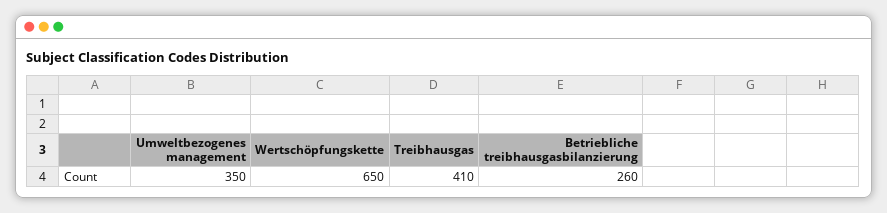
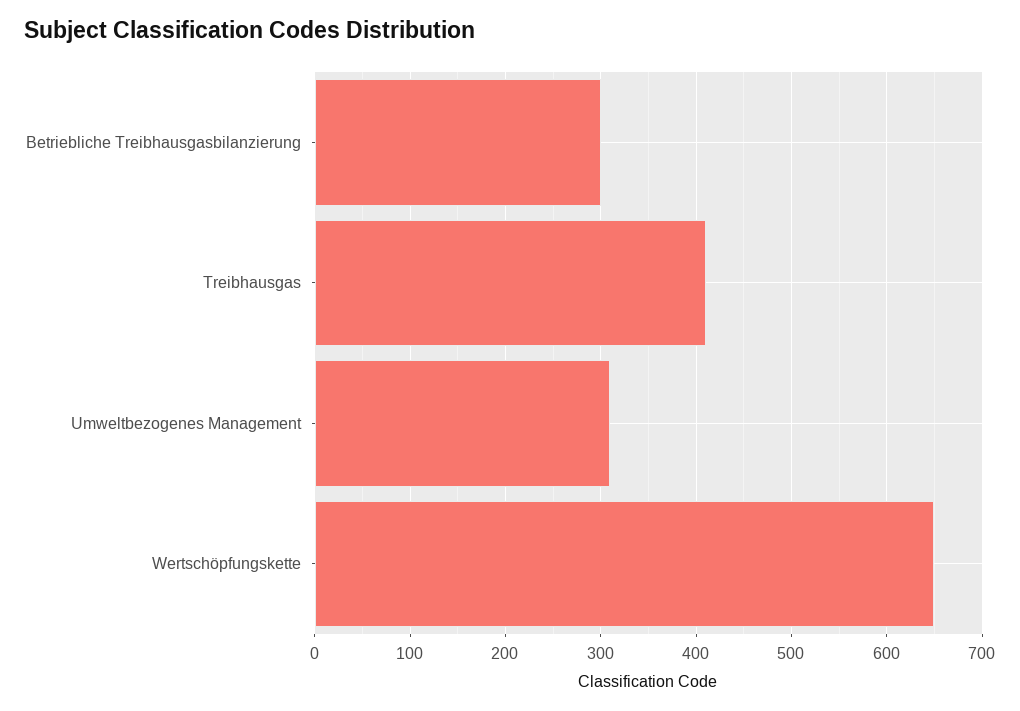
  {
-   "Umweltbezogenes management": 350,
+   "Umweltbezogenes management": 310,
    "Wertschöpfungskette": 650,
    "Treibhausgas": 410,
-   "Betriebliche treibhausgasbilanzierung": 260
+   "Betriebliche treibhausgasbilanzierung": 300
  }

